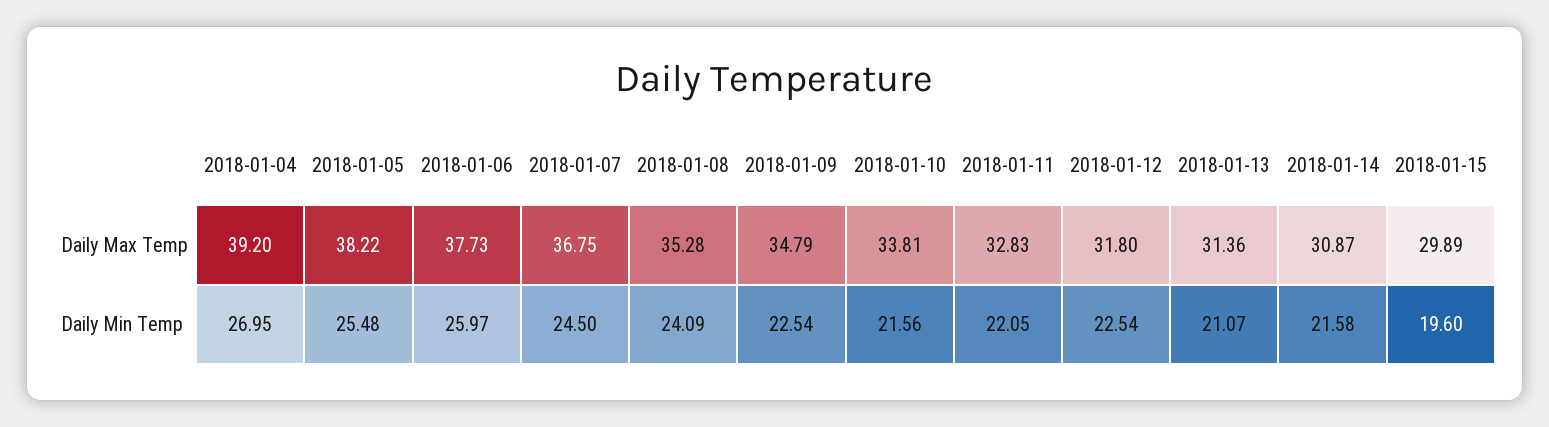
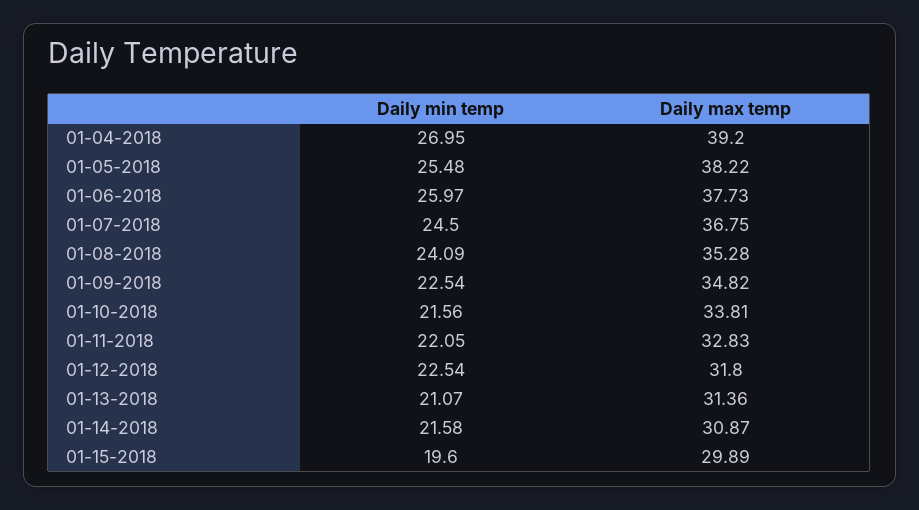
  {
    "2018-01-04": {
      "Daily Max Temp": 39.2,
      "Daily Min Temp": 26.95
    },
    "2018-01-05": {
      "Daily Max Temp": 38.22,
      "Daily Min Temp": 25.48
    },
    "2018-01-06": {
      "Daily Max Temp": 37.73,
      "Daily Min Temp": 25.97
    },
    "2018-01-07": {
      "Daily Max Temp": 36.75,
      "Daily Min Temp": 24.5
    },
    "2018-01-08": {
      "Daily Max Temp": 35.28,
      "Daily Min Temp": 24.09
    },
    "2018-01-09": {
-     "Daily Max Temp": 34.79,
+     "Daily Max Temp": 34.82,
      "Daily Min Temp": 22.54
    },
    "2018-01-10": {
      "Daily Max Temp": 33.81,
      "Daily Min Temp": 21.56
    },
    "2018-01-11": {
      "Daily Max Temp": 32.83,
      "Daily Min Temp": 22.05
    },
    "2018-01-12": {
      "Daily Max Temp": 31.8,
      "Daily Min Temp": 22.54
    },
    "2018-01-13": {
      "Daily Max Temp": 31.36,
      "Daily Min Temp": 21.07
    },
    "2018-01-14": {
      "Daily Max Temp": 30.87,
      "Daily Min Temp": 21.58
    },
    "2018-01-15": {
      "Daily Max Temp": 29.89,
      "Daily Min Temp": 19.6
    }
  }

